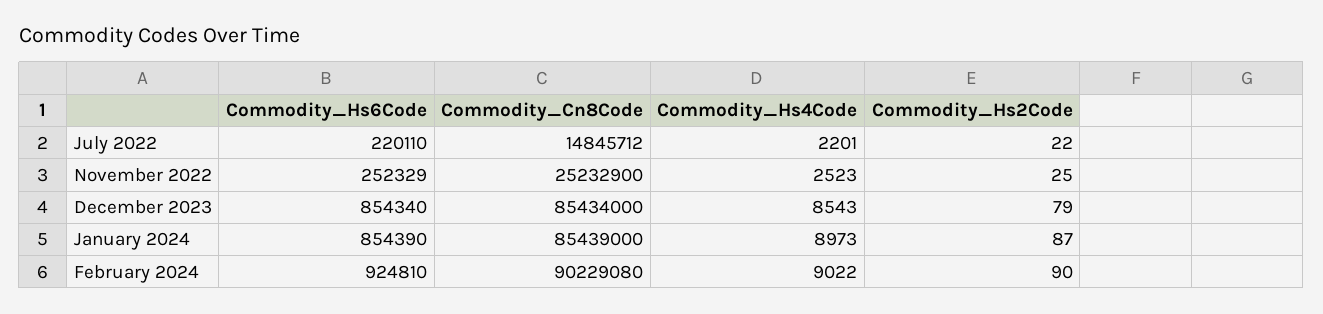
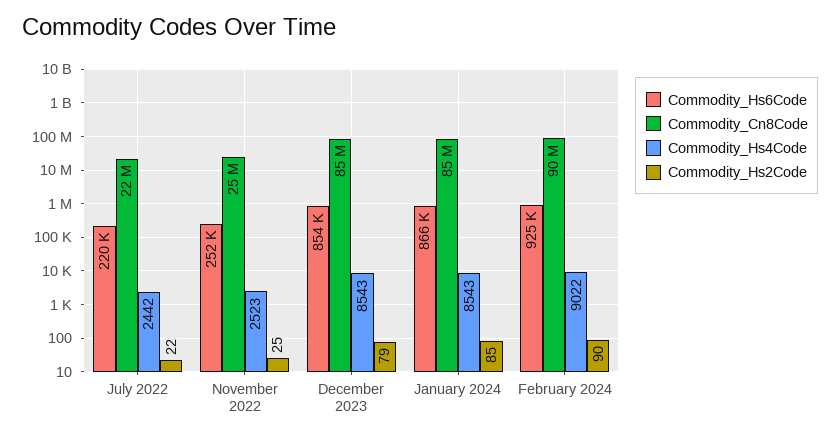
  {
    "Commodity_Hs6Code": {
      "July 2022": 220110,
      "November 2022": 252329,
      "December 2023": 854340,
-     "January 2024": 854390,
+     "January 2024": 866000,
      "February 2024": 924810
    },
    "Commodity_Cn8Code": {
-     "July 2022": 14845712,
+     "July 2022": 22000000,
      "November 2022": 25232900,
      "December 2023": 85434000,
      "January 2024": 85439000,
      "February 2024": 90229080
    },
    "Commodity_Hs4Code": {
-     "July 2022": 2201,
+     "July 2022": 2442,
      "November 2022": 2523,
      "December 2023": 8543,
-     "January 2024": 8973,
+     "January 2024": 8543,
      "February 2024": 9022
    },
    "Commodity_Hs2Code": {
      "July 2022": 22,
      "November 2022": 25,
      "December 2023": 79,
-     "January 2024": 87,
+     "January 2024": 85,
      "February 2024": 90
    }
  }

